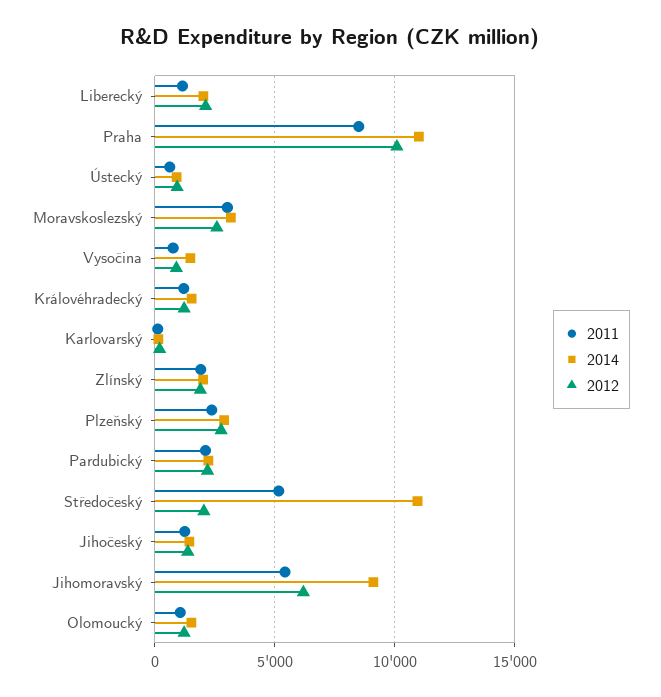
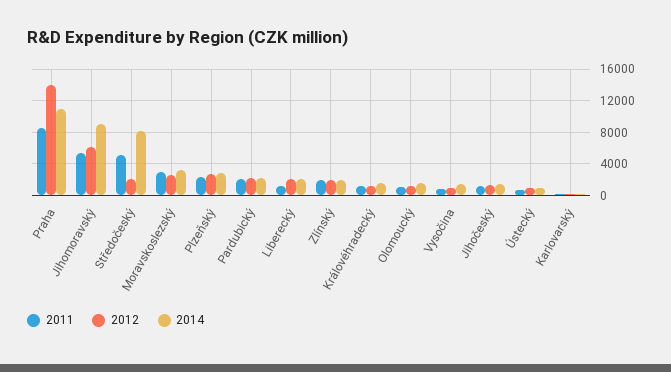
  {
    "2011": {
      "Liberecký": 1000,
      "Praha": 8500,
      "Ústecký": 500,
      "Moravskoslezský": 3000,
      "Vysočina": 1000,
      "Královéhradecký": 1000,
      "Karlovarský": 0,
      "Zlínský": 2000,
      "Plzeňský": 2500,
      "Pardubický": 2000,
      "Středočeský": 5000,
      "Jihočeský": 1500,
      "Jihomoravský": 5500,
      "Olomoucký": 1000
    },
    "2014": {
      "Liberecký": 2000,
      "Praha": 11000,
      "Ústecký": 1000,
      "Moravskoslezský": 3000,
      "Vysočina": 1500,
      "Královéhradecký": 1500,
      "Karlovarský": 0,
      "Zlínský": 2000,
      "Plzeňský": 3000,
      "Pardubický": 2000,
-     "Středočeský": 11000,
+     "Středočeský": 8000,
      "Jihočeský": 1500,
      "Jihomoravský": 9000,
      "Olomoucký": 1500
    },
    "2012": {
      "Liberecký": 2000,
-     "Praha": 10000,
+     "Praha": 14000,
      "Ústecký": 1000,
      "Moravskoslezský": 2500,
      "Vysočina": 1000,
      "Královéhradecký": 1000,
      "Karlovarský": 0,
      "Zlínský": 2000,
      "Plzeňský": 3000,
      "Pardubický": 2000,
      "Středočeský": 2000,
      "Jihočeský": 1500,
      "Jihomoravský": 6000,
      "Olomoucký": 1000
    }
  }

